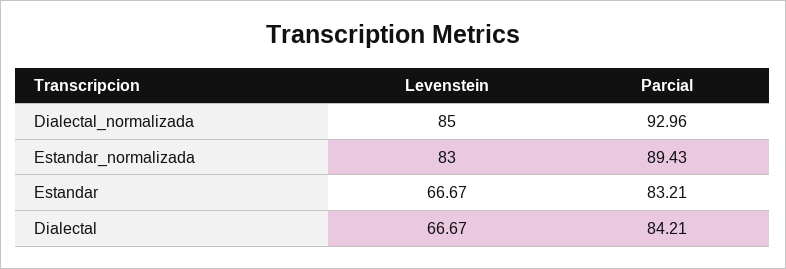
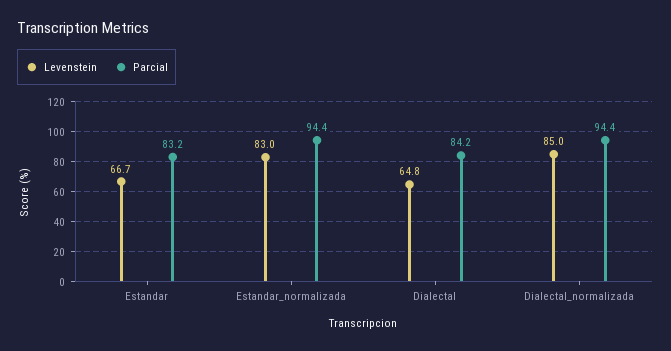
  {
    "Levenstein": {
      "Dialectal_normalizada": 85,
      "Estandar_normalizada": 83,
      "Estandar": 66.67,
-     "Dialectal": 66.67
+     "Dialectal": 64.8
    },
    "Parcial": {
-     "Dialectal_normalizada": 92.96,
+     "Dialectal_normalizada": 94.4,
-     "Estandar_normalizada": 89.43,
+     "Estandar_normalizada": 94.4,
      "Estandar": 83.21,
      "Dialectal": 84.21
    }
  }

